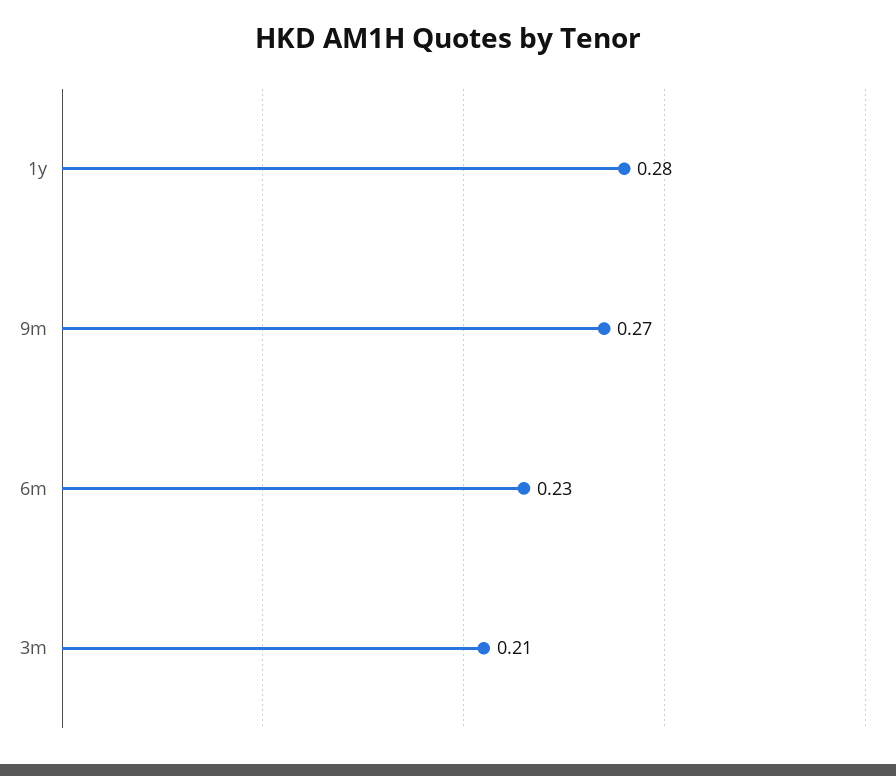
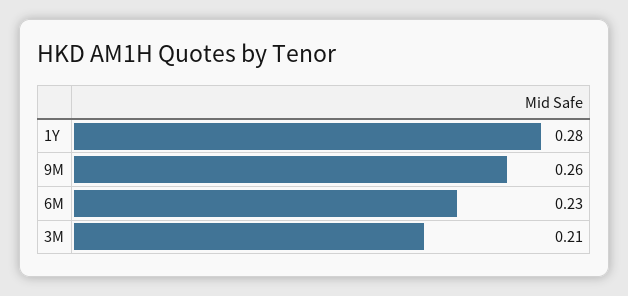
  {
    "1y": 0.28,
-   "9m": 0.27,
+   "9m": 0.26,
    "6m": 0.23,
    "3m": 0.21
  }

